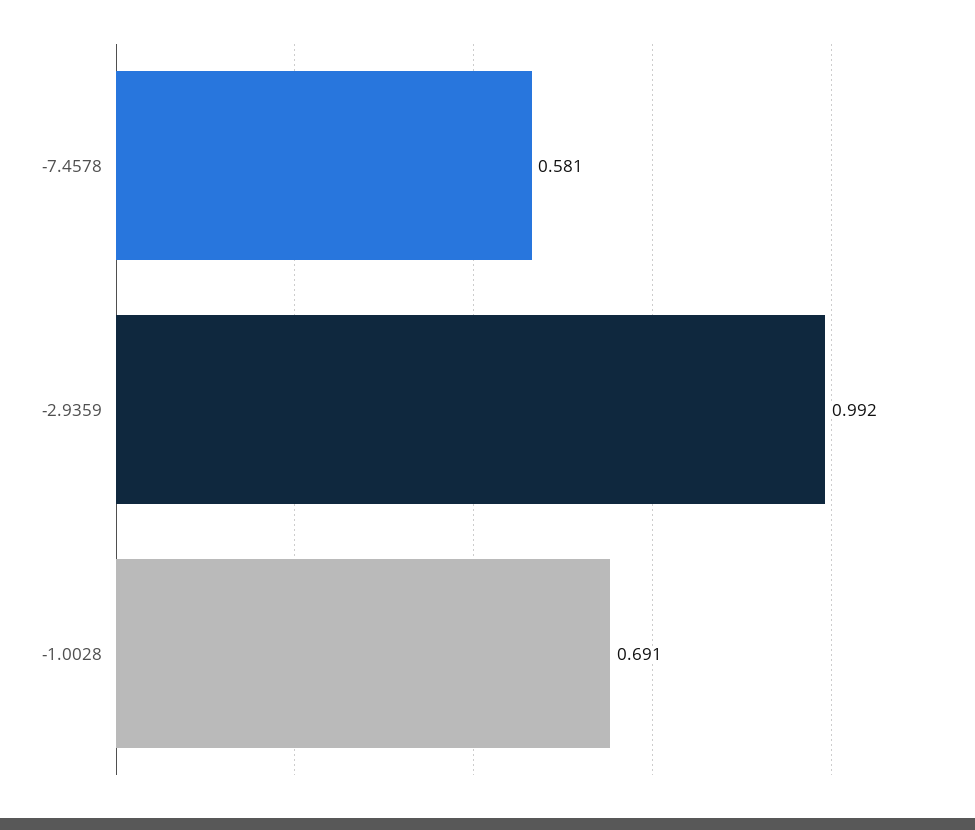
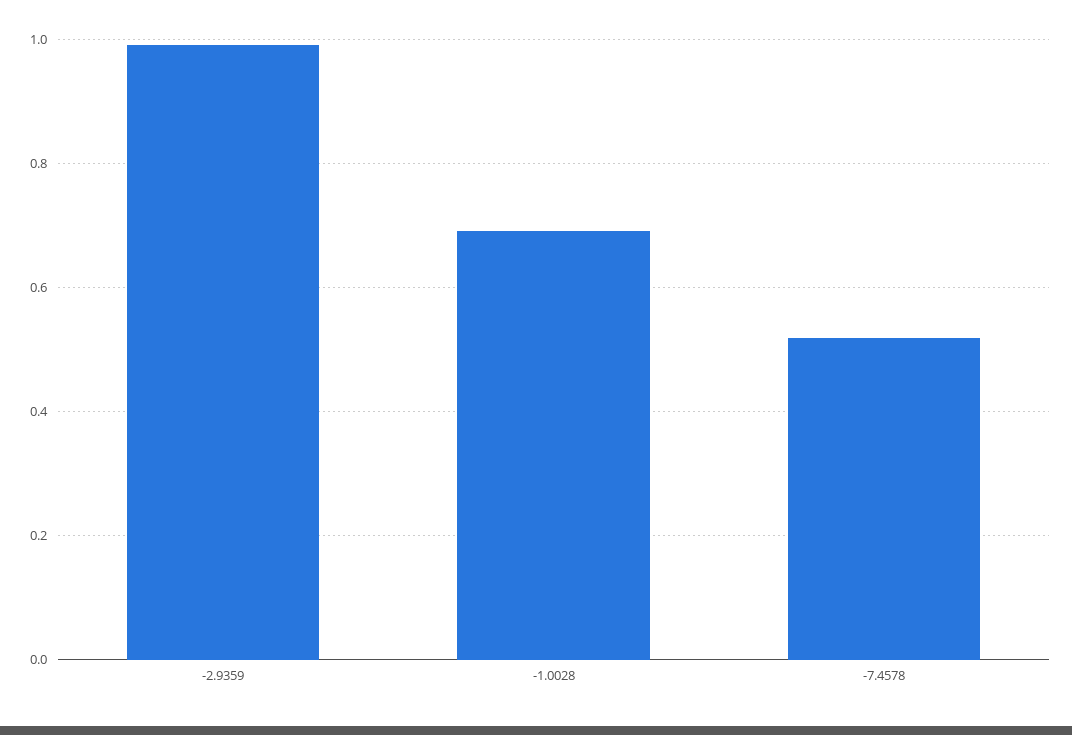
  {
-   "-7.4578": 0.581,
+   "-7.4578": 0.52,
    "-2.9359": 0.992,
    "-1.0028": 0.691
  }

